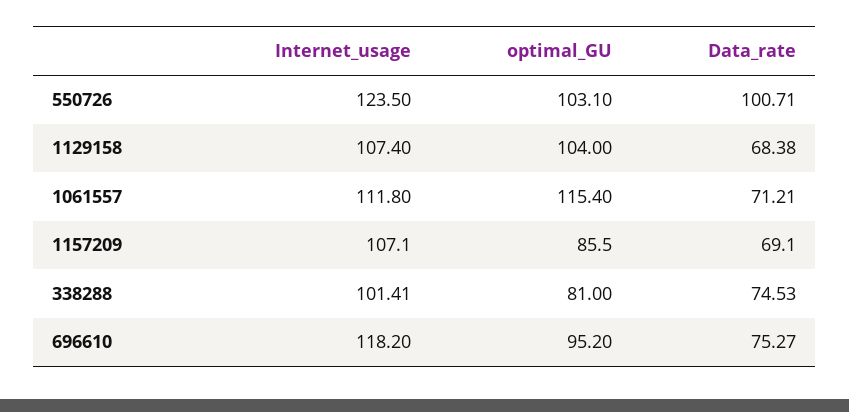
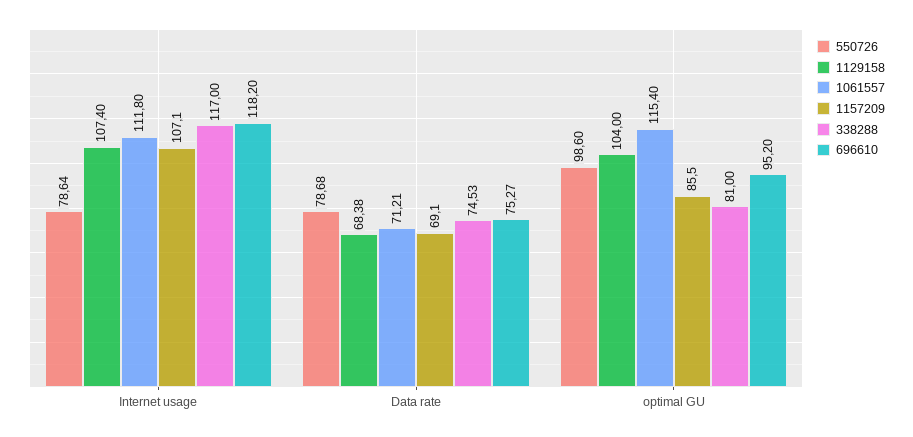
  {
    "550726": {
-     "Internet_usage": 123.5,
+     "Internet_usage": 78.64,
-     "optimal_GU": 103.1,
+     "optimal_GU": 98.6,
-     "Data_rate": 100.71
+     "Data_rate": 78.68
    },
    "1129158": {
      "Internet_usage": 107.4,
      "optimal_GU": 104,
      "Data_rate": 68.38
    },
    "1061557": {
      "Internet_usage": 111.8,
      "optimal_GU": 115.4,
      "Data_rate": 71.21
    },
    "1157209": {
      "Internet_usage": 107.1,
      "optimal_GU": 85.5,
      "Data_rate": 69.1
    },
    "338288": {
-     "Internet_usage": 101.41,
+     "Internet_usage": 117,
      "optimal_GU": 81,
      "Data_rate": 74.53
    },
    "696610": {
      "Internet_usage": 118.2,
      "optimal_GU": 95.2,
      "Data_rate": 75.27
    }
  }

